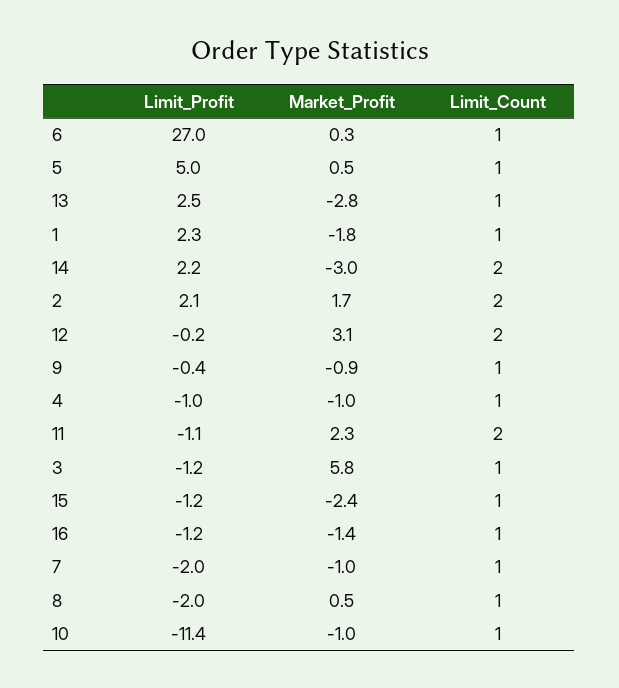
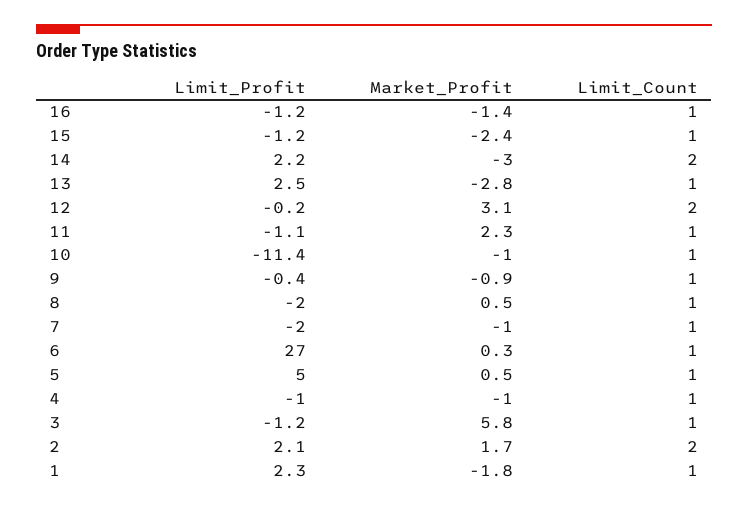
  {
    "Limit_Profit": {
      "6": 27,
      "5": 5,
      "13": 2.5,
      "1": 2.3,
      "14": 2.2,
      "2": 2.1,
      "12": -0.2,
      "9": -0.4,
      "4": -1,
      "11": -1.1,
      "3": -1.2,
      "15": -1.2,
      "16": -1.2,
      "7": -2,
      "8": -2,
      "10": -11.4
    },
    "Market_Profit": {
      "6": 0.3,
      "5": 0.5,
      "13": -2.8,
      "1": -1.8,
      "14": -3,
      "2": 1.7,
      "12": 3.1,
      "9": -0.9,
      "4": -1,
      "11": 2.3,
      "3": 5.8,
      "15": -2.4,
      "16": -1.4,
      "7": -1,
      "8": 0.5,
      "10": -1
    },
    "Limit_Count": {
      "6": 1,
      "5": 1,
      "13": 1,
      "1": 1,
      "14": 2,
      "2": 2,
      "12": 2,
      "9": 1,
      "4": 1,
-     "11": 2,
+     "11": 1,
      "3": 1,
      "15": 1,
      "16": 1,
      "7": 1,
      "8": 1,
      "10": 1
    }
  }

